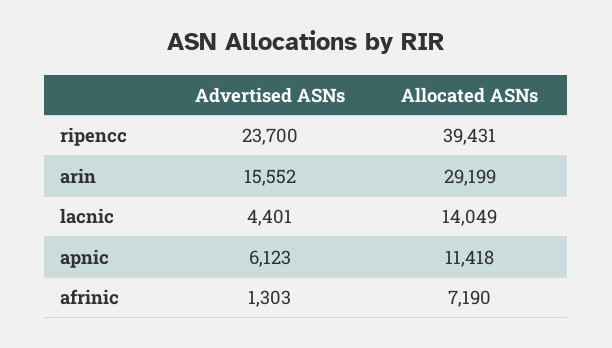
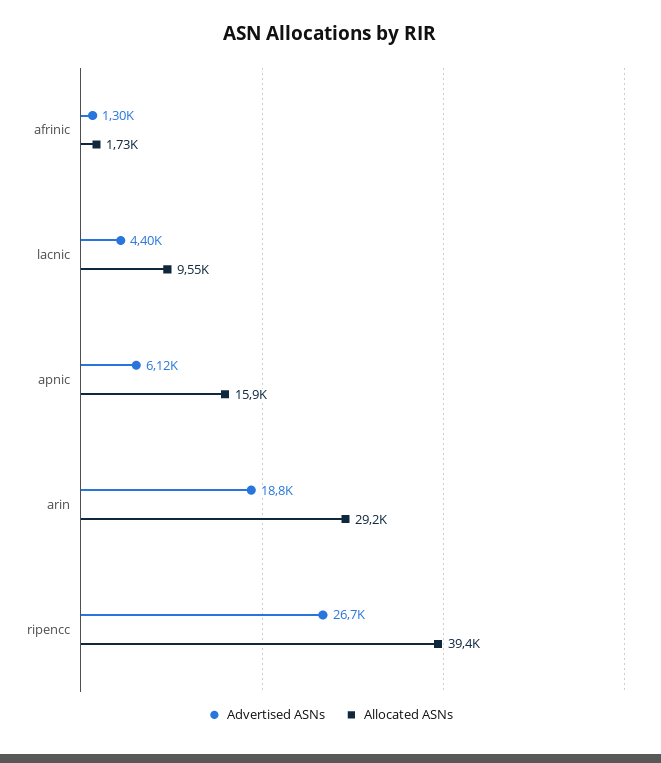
  {
    "Advertised ASNs": {
-     "ripencc": 23700,
+     "ripencc": 26700,
-     "arin": 15552,
+     "arin": 18800,
      "lacnic": 4401,
      "apnic": 6123,
      "afrinic": 1303
    },
    "Allocated ASNs": {
      "ripencc": 39431,
      "arin": 29199,
-     "lacnic": 14049,
+     "lacnic": 9550,
-     "apnic": 11418,
+     "apnic": 15900,
-     "afrinic": 7190
+     "afrinic": 1730
    }
  }

